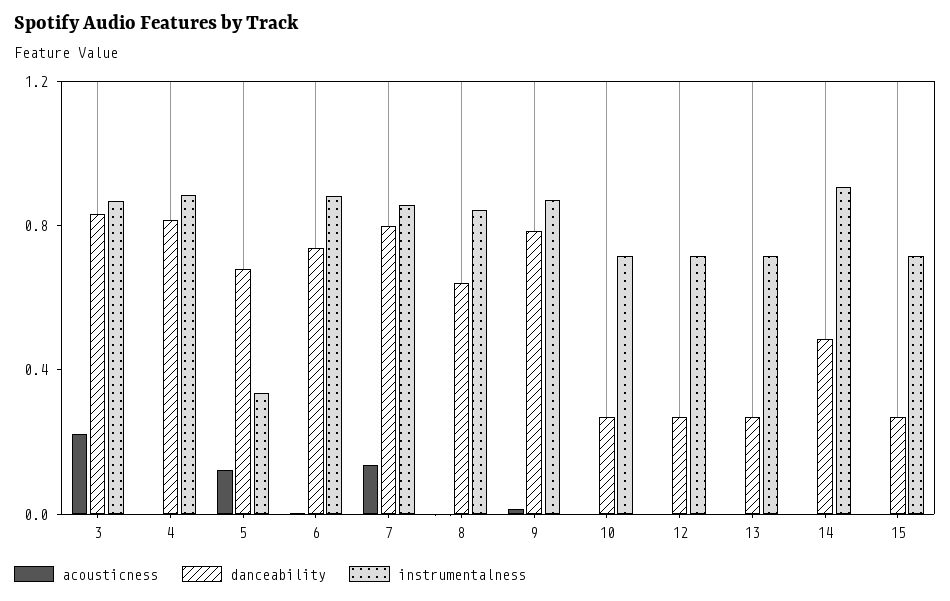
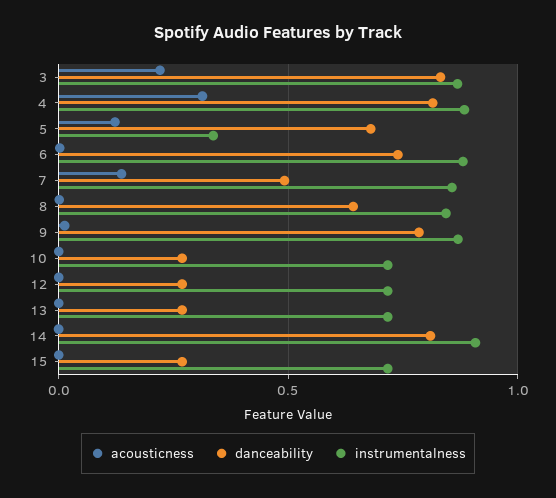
  {
    "acousticness": {
      "3": 0.2,
-     "4": 0,
+     "4": 0.3,
      "5": 0.1,
      "6": 0,
      "7": 0.15,
      "8": 0,
      "9": 0,
      "10": 0,
      "12": 0,
      "13": 0,
      "14": 0,
      "15": 0
    },
    "danceability": {
      "3": 0.85,
      "4": 0.8,
      "5": 0.7,
      "6": 0.75,
-     "7": 0.8,
+     "7": 0.5,
      "8": 0.65,
      "9": 0.8,
      "10": 0.25,
      "12": 0.25,
      "13": 0.25,
-     "14": 0.5,
+     "14": 0.8,
      "15": 0.25
    },
    "instrumentalness": {
      "3": 0.85,
      "4": 0.9,
      "5": 0.35,
      "6": 0.9,
      "7": 0.85,
      "8": 0.85,
      "9": 0.85,
      "10": 0.7,
      "12": 0.7,
      "13": 0.7,
      "14": 0.9,
      "15": 0.7
    }
  }

